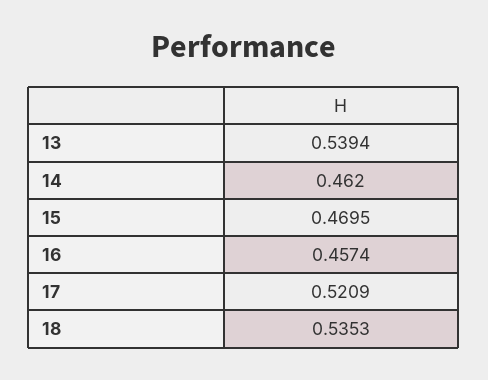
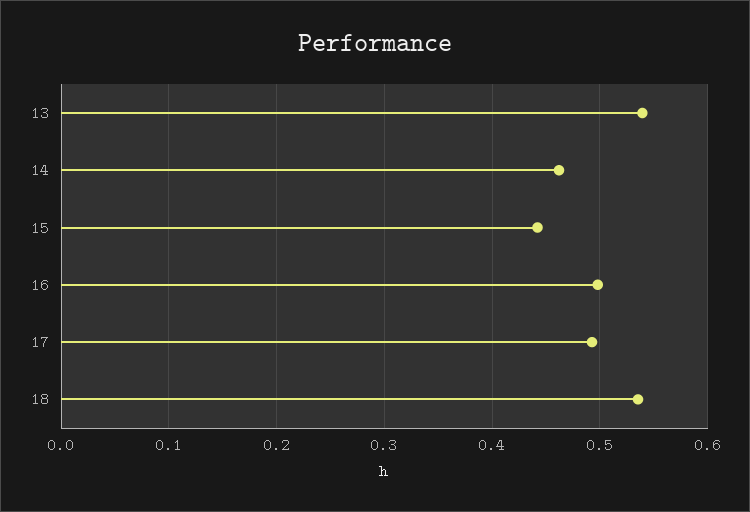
  {
    "13": 0.5394,
    "14": 0.462,
-   "15": 0.4695,
+   "15": 0.44,
-   "16": 0.4574,
+   "16": 0.5,
-   "17": 0.5209,
+   "17": 0.49,
    "18": 0.5353
  }

